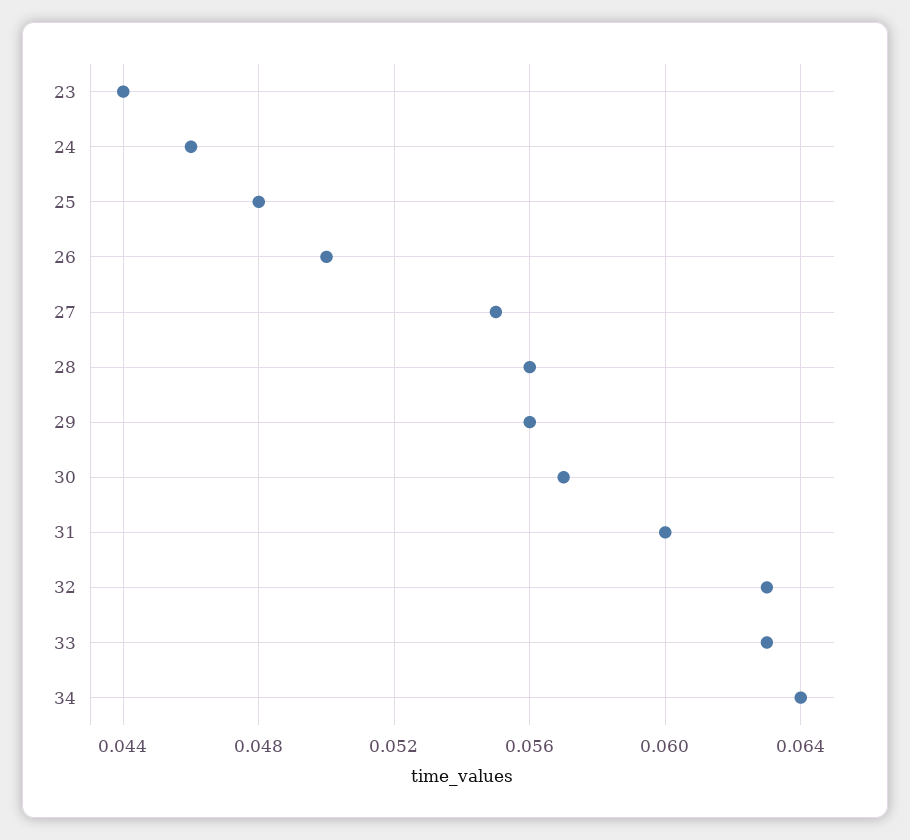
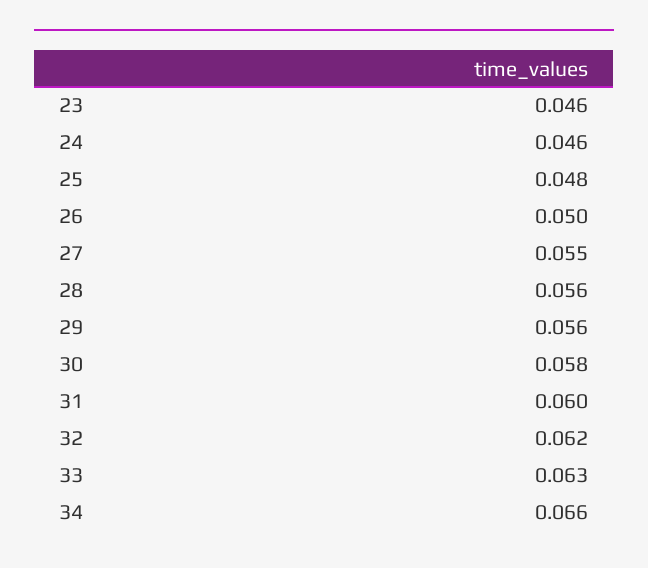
  {
-   "23": 0.044,
+   "23": 0.046,
    "24": 0.046,
    "25": 0.048,
    "26": 0.05,
    "27": 0.055,
    "28": 0.056,
    "29": 0.056,
-   "30": 0.057,
+   "30": 0.058,
    "31": 0.06,
-   "32": 0.063,
+   "32": 0.062,
    "33": 0.063,
-   "34": 0.064
+   "34": 0.066
  }

